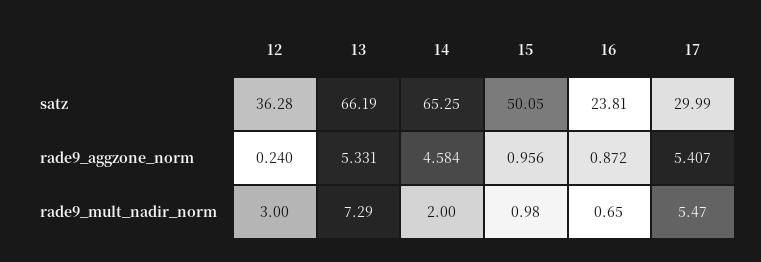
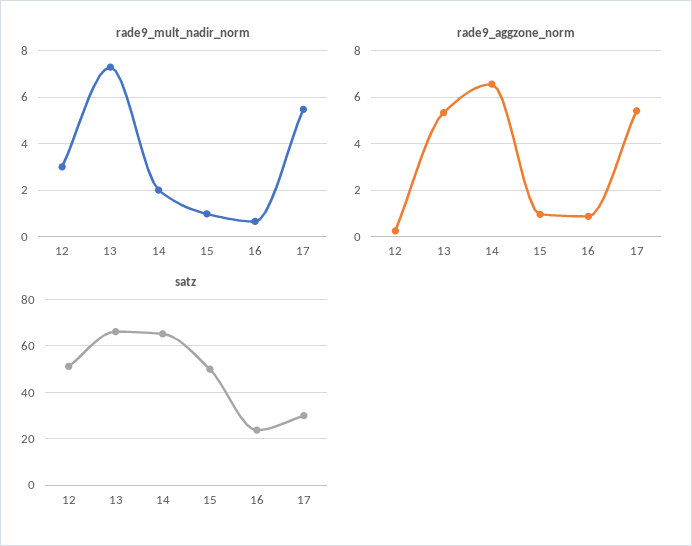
  {
    "satz": {
-     "12": 36.28,
+     "12": 50,
      "13": 66.19,
      "14": 65.25,
      "15": 50.05,
      "16": 23.81,
      "17": 29.99
    },
    "rade9_aggzone_norm": {
      "12": 0.24,
      "13": 5.331,
-     "14": 4.584,
+     "14": 6.5,
      "15": 0.956,
      "16": 0.872,
      "17": 5.407
    },
    "rade9_mult_nadir_norm": {
      "12": 3,
      "13": 7.29,
      "14": 2,
      "15": 0.98,
      "16": 0.65,
      "17": 5.47
    }
  }

